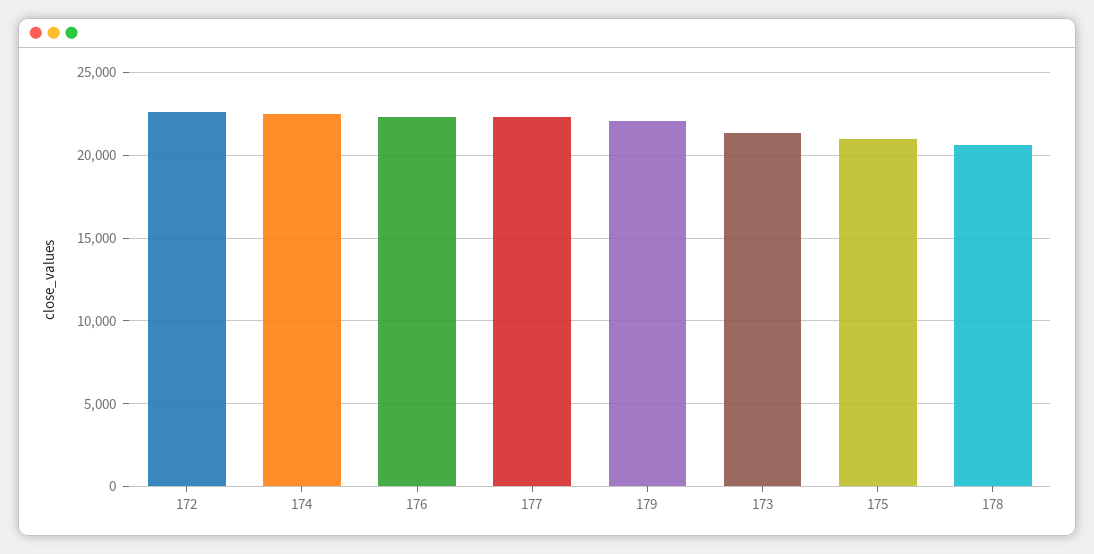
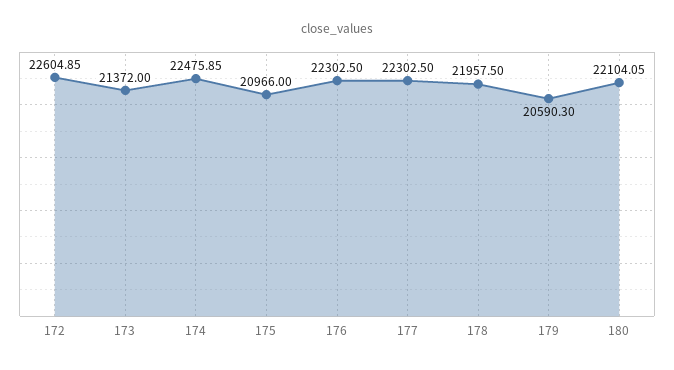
  {
    "172": 22604.85,
    "174": 22475.85,
    "176": 22302.5,
    "177": 22302.5,
-   "179": 22000,
+   "179": 20590.3,
    "173": 21372,
    "175": 20966,
-   "178": 20500
+   "178": 21957.5,
+   "180": 22104.05
  }

